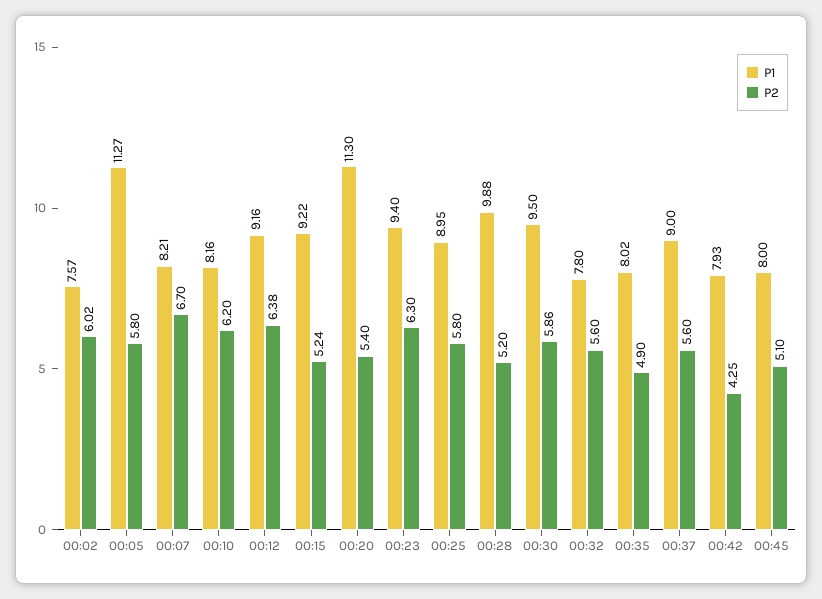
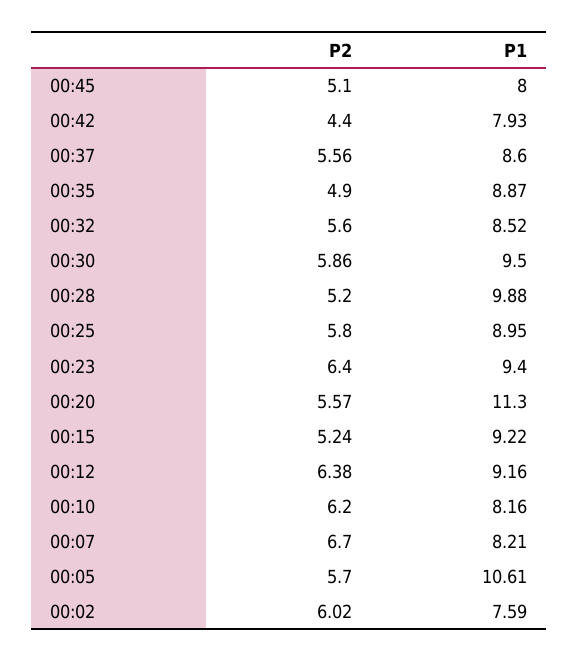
  {
    "P1": {
-     "00:02": 7.57,
+     "00:02": 7.59,
-     "00:05": 11.27,
+     "00:05": 10.61,
      "00:07": 8.21,
      "00:10": 8.16,
      "00:12": 9.16,
      "00:15": 9.22,
      "00:20": 11.3,
      "00:23": 9.4,
      "00:25": 8.95,
      "00:28": 9.88,
      "00:30": 9.5,
-     "00:32": 7.8,
+     "00:32": 8.52,
-     "00:35": 8.02,
+     "00:35": 8.87,
-     "00:37": 9,
+     "00:37": 8.6,
      "00:42": 7.93,
      "00:45": 8
    },
    "P2": {
      "00:02": 6.02,
-     "00:05": 5.8,
+     "00:05": 5.7,
      "00:07": 6.7,
      "00:10": 6.2,
      "00:12": 6.38,
      "00:15": 5.24,
-     "00:20": 5.4,
+     "00:20": 5.57,
-     "00:23": 6.3,
+     "00:23": 6.4,
      "00:25": 5.8,
      "00:28": 5.2,
      "00:30": 5.86,
      "00:32": 5.6,
      "00:35": 4.9,
-     "00:37": 5.6,
+     "00:37": 5.56,
-     "00:42": 4.25,
+     "00:42": 4.4,
      "00:45": 5.1
    }
  }

